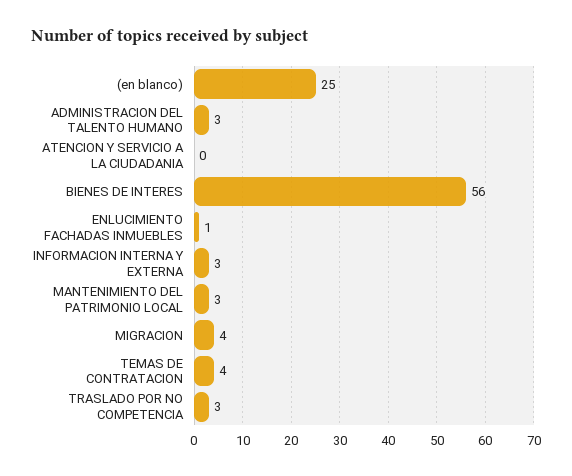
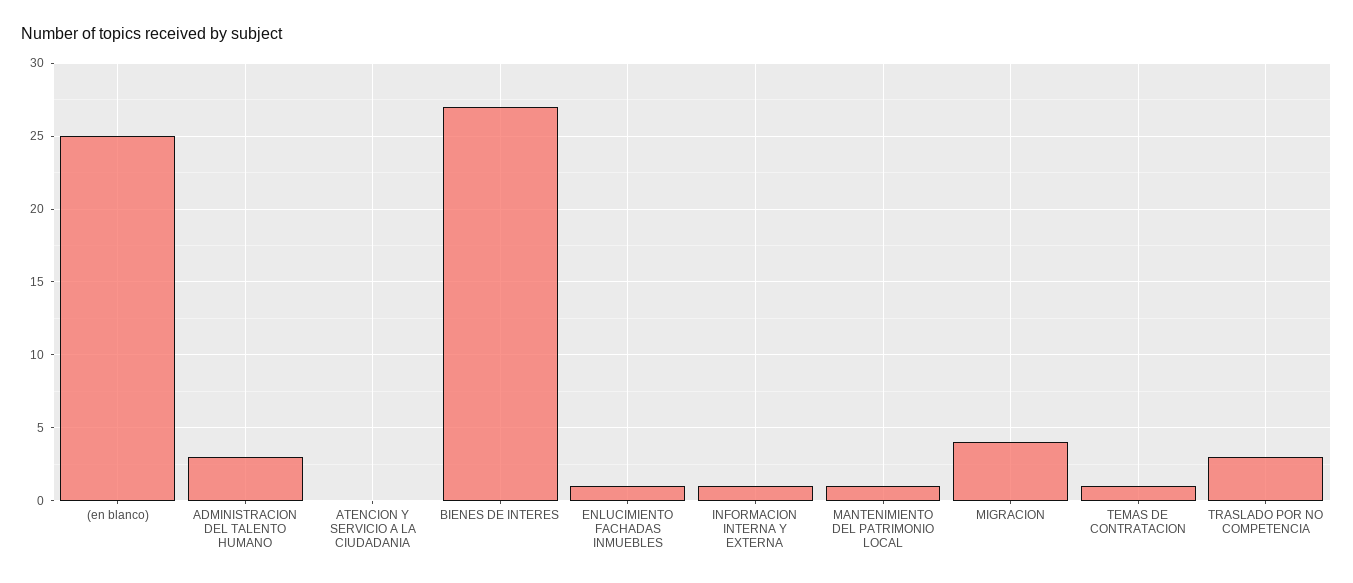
  {
    "(en blanco)": 25,
    "ADMINISTRACION DEL TALENTO HUMANO": 3,
    "ATENCION Y SERVICIO A LA CIUDADANIA": 0,
-   "BIENES DE INTERES": 56,
+   "BIENES DE INTERES": 27,
    "ENLUCIMIENTO FACHADAS INMUEBLES": 1,
-   "INFORMACION INTERNA Y EXTERNA": 3,
+   "INFORMACION INTERNA Y EXTERNA": 1,
-   "MANTENIMIENTO DEL PATRIMONIO LOCAL": 3,
+   "MANTENIMIENTO DEL PATRIMONIO LOCAL": 1,
    "MIGRACION": 4,
-   "TEMAS DE CONTRATACION": 4,
+   "TEMAS DE CONTRATACION": 1,
    "TRASLADO POR NO COMPETENCIA": 3
  }

